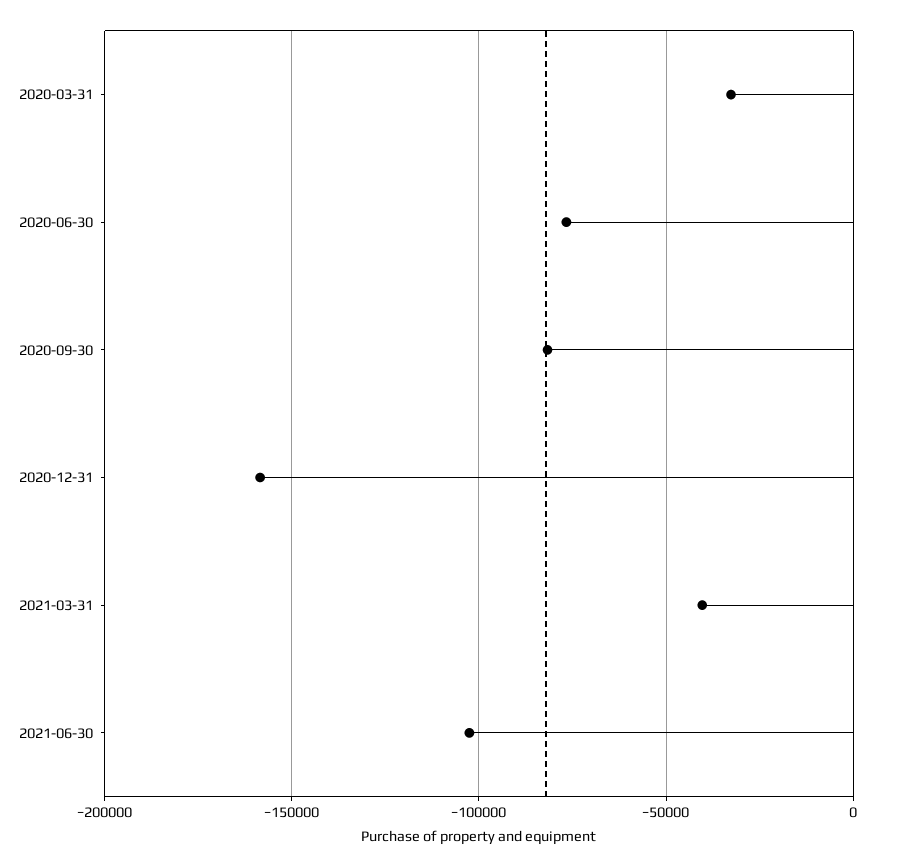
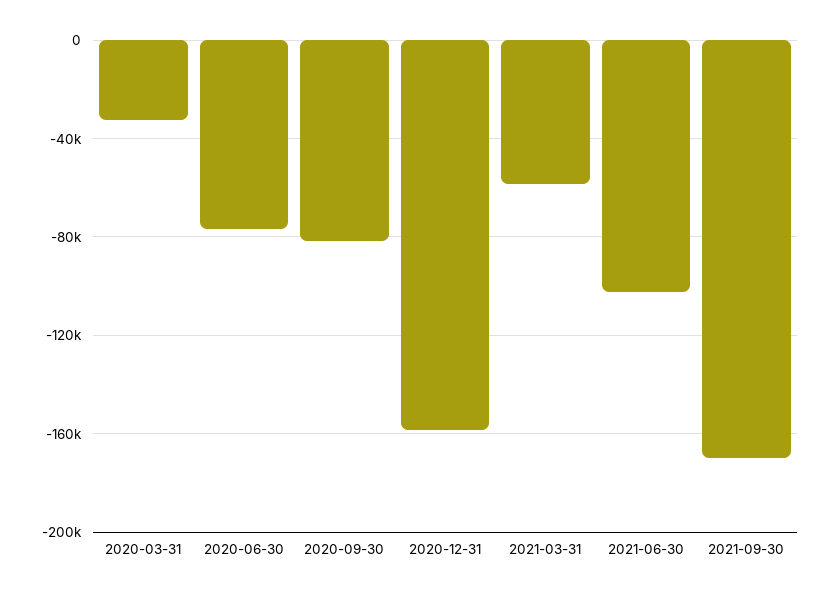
  {
    "2020-03-31": -35000,
    "2020-06-30": -75000,
    "2020-09-30": -80000,
    "2020-12-31": -160000,
-   "2021-03-31": -40000,
+   "2021-03-31": -60000,
-   "2021-06-30": -105000
+   "2021-06-30": -105000,
+   "2021-09-30": -170000
  }

